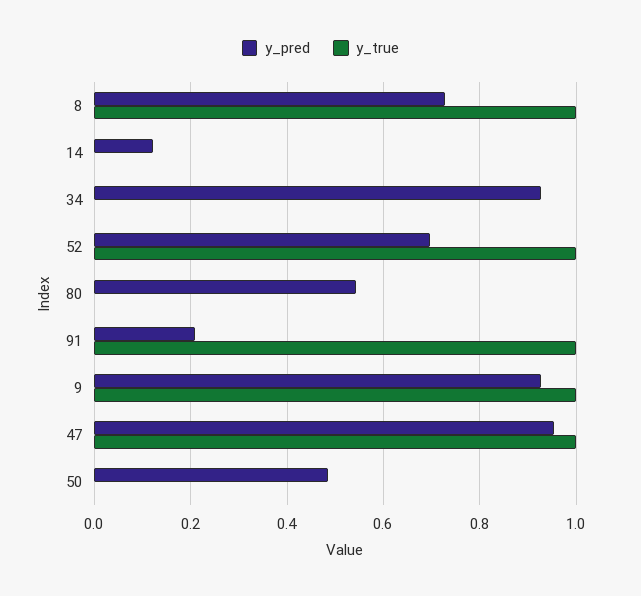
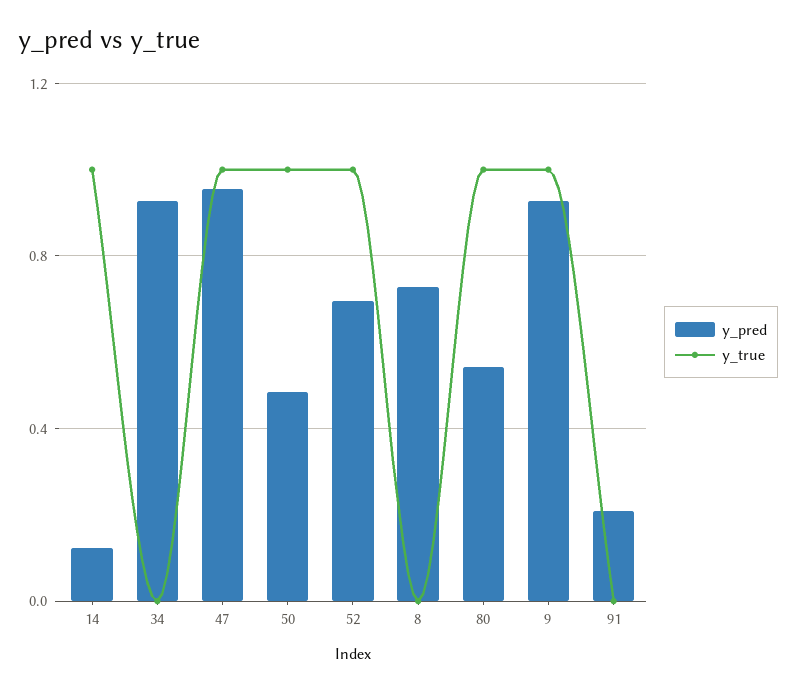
  {
    "y_pred": {
      "8": 0.72,
      "14": 0.12,
      "34": 0.92,
      "52": 0.7,
      "80": 0.54,
      "91": 0.2,
      "9": 0.92,
      "47": 0.96,
      "50": 0.48
    },
    "y_true": {
-     "8": 1,
+     "8": 0,
-     "14": 0,
+     "14": 1,
      "34": 0,
      "52": 1,
-     "80": 0,
+     "80": 1,
-     "91": 1,
+     "91": 0,
      "9": 1,
      "47": 1,
-     "50": 0
+     "50": 1
    }
  }

